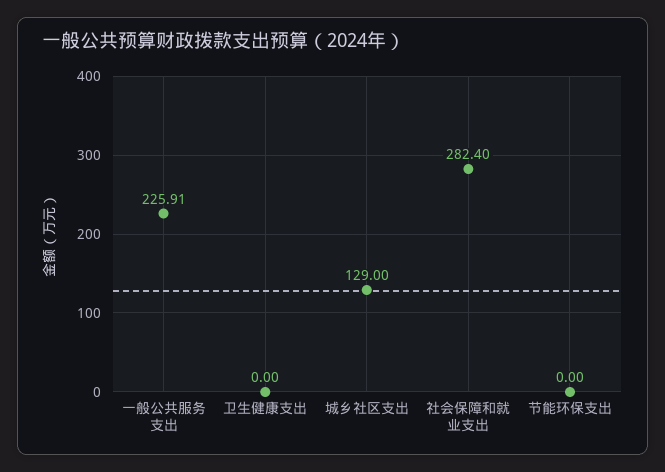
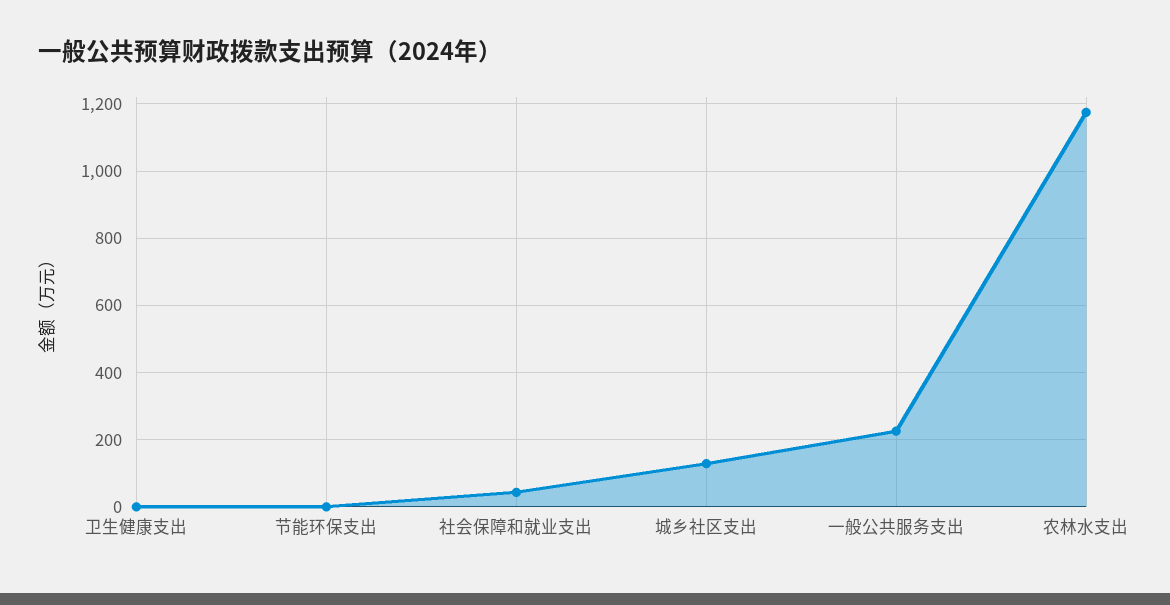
  {
    "一般公共服务支出": 225.91,
    "卫生健康支出": 0,
    "城乡社区支出": 129,
-   "社会保障和就业支出": 282.4,
+   "社会保障和就业支出": 40,
-   "节能环保支出": 0
+   "节能环保支出": 0,
+   "农林水支出": 1180
  }

